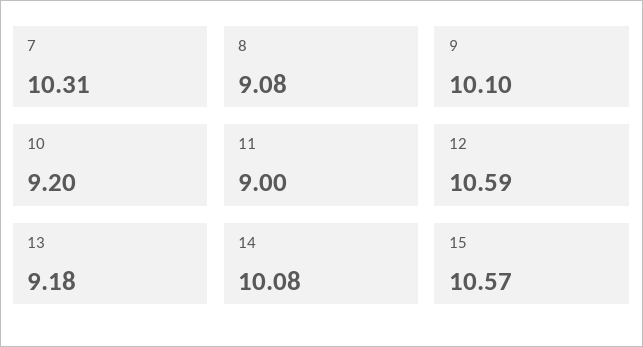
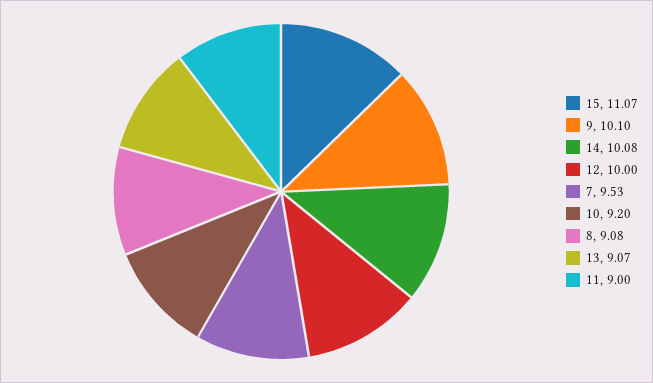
  {
-   "7": 10.31,
+   "7": 9.53,
    "8": 9.08,
    "9": 10.1,
    "10": 9.2,
    "11": 9,
-   "12": 10.59,
+   "12": 10,
-   "13": 9.18,
+   "13": 9.07,
    "14": 10.08,
-   "15": 10.57
+   "15": 11.07
  }

